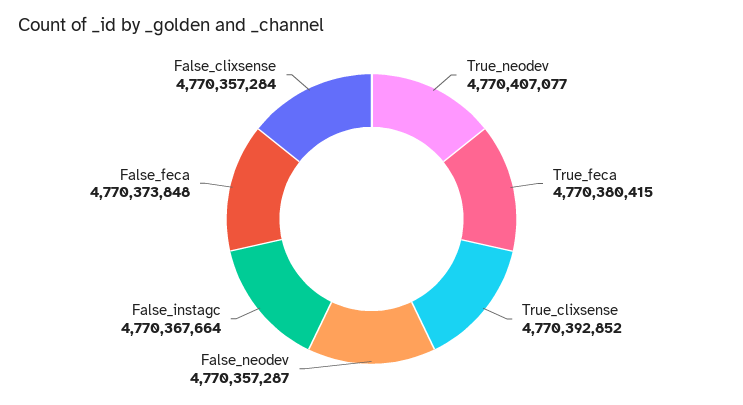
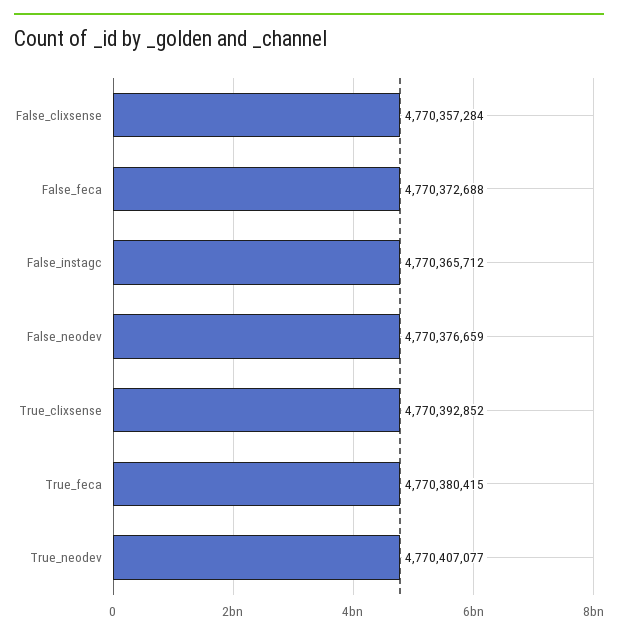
  {
    "True_neodev": 4770407077,
    "True_feca": 4770380415,
    "True_clixsense": 4770392852,
-   "False_neodev": 4770357287,
+   "False_neodev": 4770376659,
-   "False_instagc": 4770367664,
+   "False_instagc": 4770365712,
-   "False_feca": 4770373848,
+   "False_feca": 4770372688,
    "False_clixsense": 4770357284
  }

